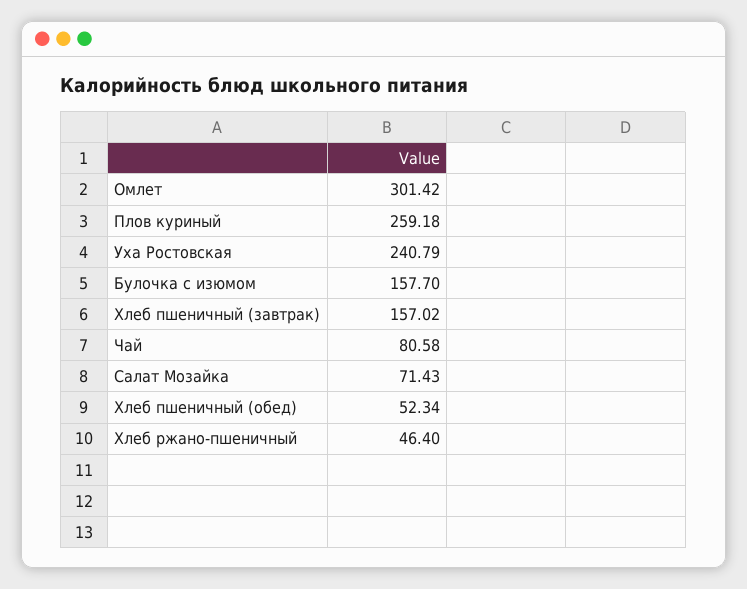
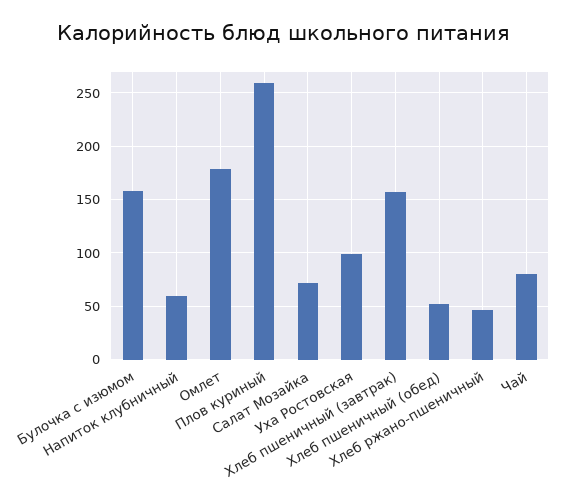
  {
-   "Омлет": 301.42,
+   "Омлет": 180,
    "Плов куриный": 259.18,
-   "Уха Ростовская": 240.79,
+   "Уха Ростовская": 100,
    "Булочка с изюмом": 157.7,
    "Хлеб пшеничный (завтрак)": 157.02,
    "Чай": 80.58,
    "Салат Мозайка": 71.43,
    "Хлеб пшеничный (обед)": 52.34,
-   "Хлеб ржано-пшеничный": 46.4
+   "Хлеб ржано-пшеничный": 46.4,
+   "Напиток клубничный": 60
  }

